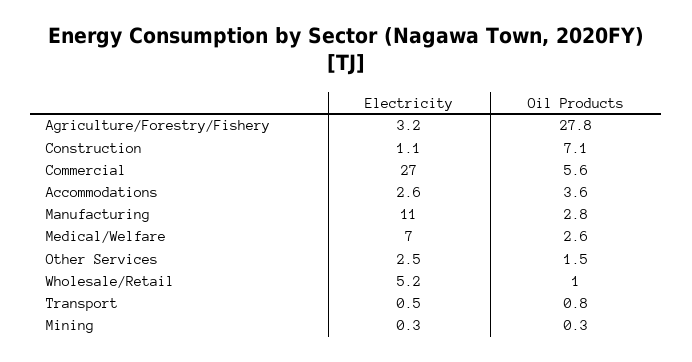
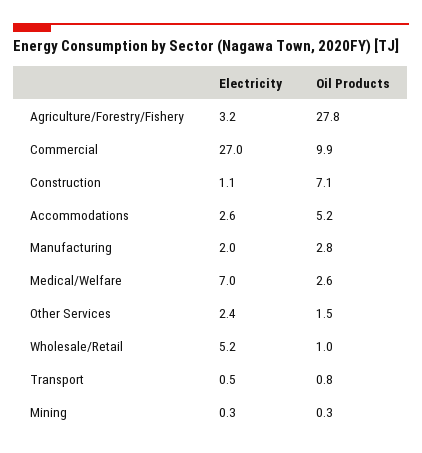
  {
    "Electricity": {
      "Agriculture/Forestry/Fishery": 3.2,
      "Construction": 1.1,
      "Commercial": 27,
      "Accommodations": 2.6,
-     "Manufacturing": 11,
+     "Manufacturing": 2,
      "Medical/Welfare": 7,
-     "Other Services": 2.5,
+     "Other Services": 2.4,
      "Wholesale/Retail": 5.2,
      "Transport": 0.5,
      "Mining": 0.3
    },
    "Oil Products": {
      "Agriculture/Forestry/Fishery": 27.8,
      "Construction": 7.1,
-     "Commercial": 5.6,
+     "Commercial": 9.9,
-     "Accommodations": 3.6,
+     "Accommodations": 5.2,
      "Manufacturing": 2.8,
      "Medical/Welfare": 2.6,
      "Other Services": 1.5,
      "Wholesale/Retail": 1,
      "Transport": 0.8,
      "Mining": 0.3
    }
  }

